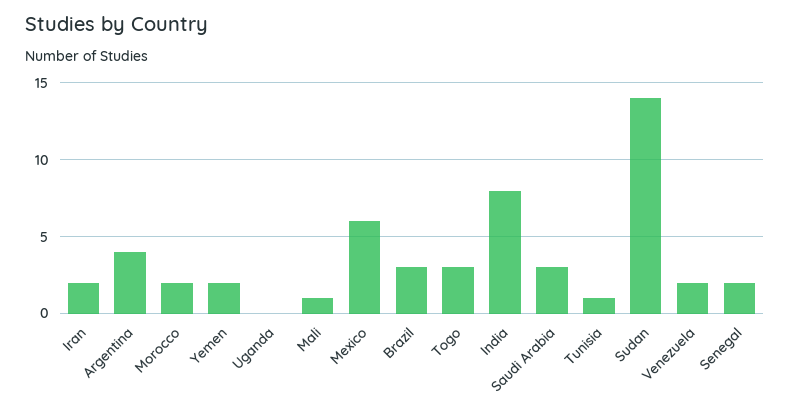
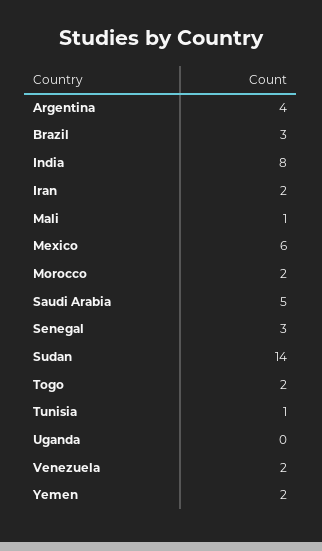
  {
    "Iran": 2,
    "Argentina": 4,
    "Morocco": 2,
    "Yemen": 2,
    "Uganda": 0,
    "Mali": 1,
    "Mexico": 6,
    "Brazil": 3,
-   "Togo": 3,
+   "Togo": 2,
    "India": 8,
-   "Saudi Arabia": 3,
+   "Saudi Arabia": 5,
    "Tunisia": 1,
    "Sudan": 14,
    "Venezuela": 2,
-   "Senegal": 2
+   "Senegal": 3
  }

